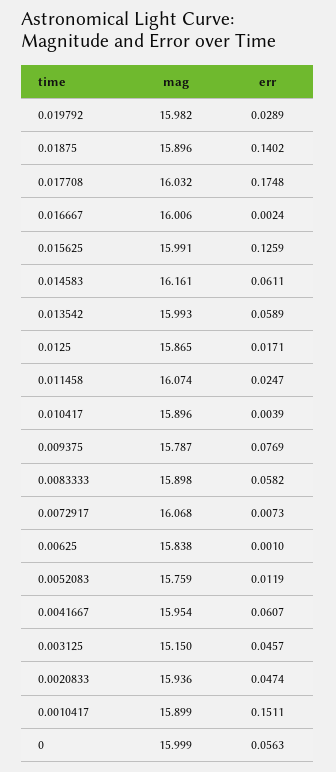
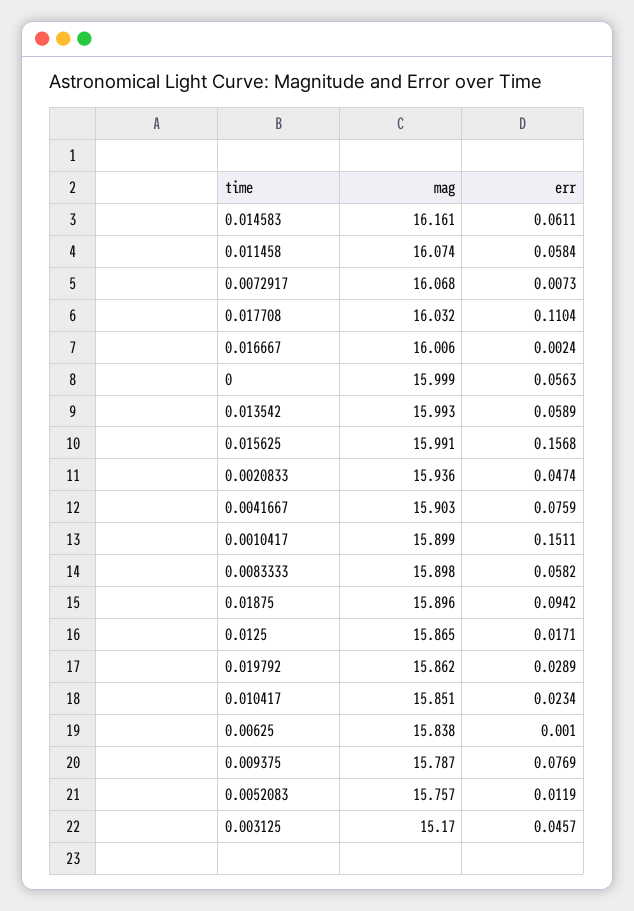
  {
    "mag": {
-     "0.019792": 15.982,
+     "0.019792": 15.862,
      "0.01875": 15.896,
      "0.017708": 16.032,
      "0.016667": 16.006,
      "0.015625": 15.991,
      "0.014583": 16.161,
      "0.013542": 15.993,
      "0.0125": 15.865,
      "0.011458": 16.074,
-     "0.010417": 15.896,
+     "0.010417": 15.851,
      "0.009375": 15.787,
      "0.0083333": 15.898,
      "0.0072917": 16.068,
      "0.00625": 15.838,
-     "0.0052083": 15.759,
+     "0.0052083": 15.757,
-     "0.0041667": 15.954,
+     "0.0041667": 15.903,
-     "0.003125": 15.15,
+     "0.003125": 15.17,
      "0.0020833": 15.936,
      "0.0010417": 15.899,
      "0": 15.999
    },
    "err": {
      "0.019792": 0.0289,
-     "0.01875": 0.1402,
+     "0.01875": 0.0942,
-     "0.017708": 0.1748,
+     "0.017708": 0.1104,
      "0.016667": 0.0024,
-     "0.015625": 0.1259,
+     "0.015625": 0.1568,
      "0.014583": 0.0611,
      "0.013542": 0.0589,
      "0.0125": 0.0171,
-     "0.011458": 0.0247,
+     "0.011458": 0.0584,
-     "0.010417": 0.0039,
+     "0.010417": 0.0234,
      "0.009375": 0.0769,
      "0.0083333": 0.0582,
      "0.0072917": 0.0073,
      "0.00625": 0.001,
      "0.0052083": 0.0119,
-     "0.0041667": 0.0607,
+     "0.0041667": 0.0759,
      "0.003125": 0.0457,
      "0.0020833": 0.0474,
      "0.0010417": 0.1511,
      "0": 0.0563
    }
  }

